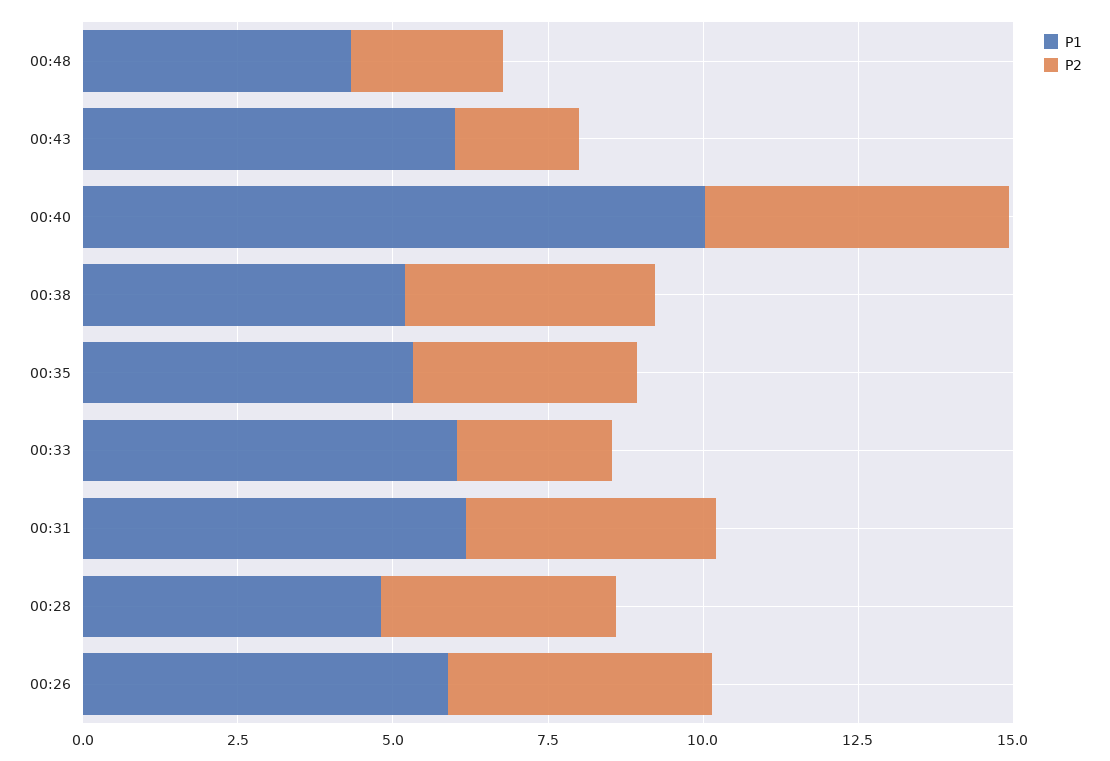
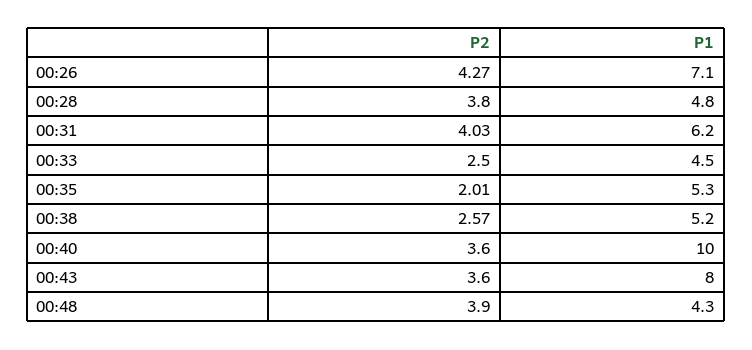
  {
    "P1": {
      "00:48": 4.3,
-     "00:43": 6,
+     "00:43": 8,
      "00:40": 10,
      "00:38": 5.2,
      "00:35": 5.3,
-     "00:33": 6,
+     "00:33": 4.5,
      "00:31": 6.2,
      "00:28": 4.8,
-     "00:26": 6
+     "00:26": 7.1
    },
    "P2": {
-     "00:48": 2.5,
+     "00:48": 3.9,
-     "00:43": 2,
+     "00:43": 3.6,
-     "00:40": 5,
+     "00:40": 3.6,
-     "00:38": 4,
+     "00:38": 2.57,
-     "00:35": 3.5,
+     "00:35": 2.01,
      "00:33": 2.5,
      "00:31": 4.03,
      "00:28": 3.8,
      "00:26": 4.27
    }
  }

